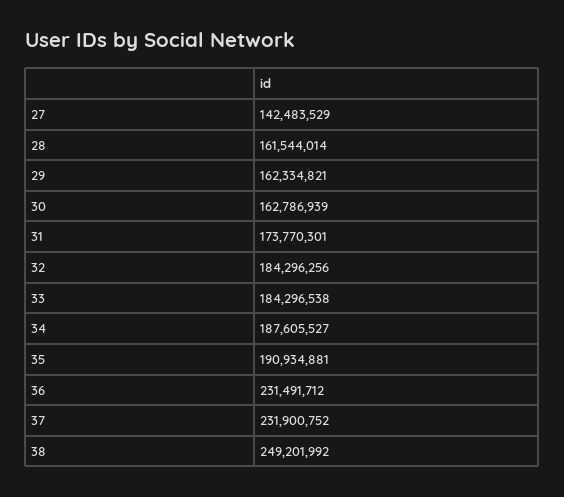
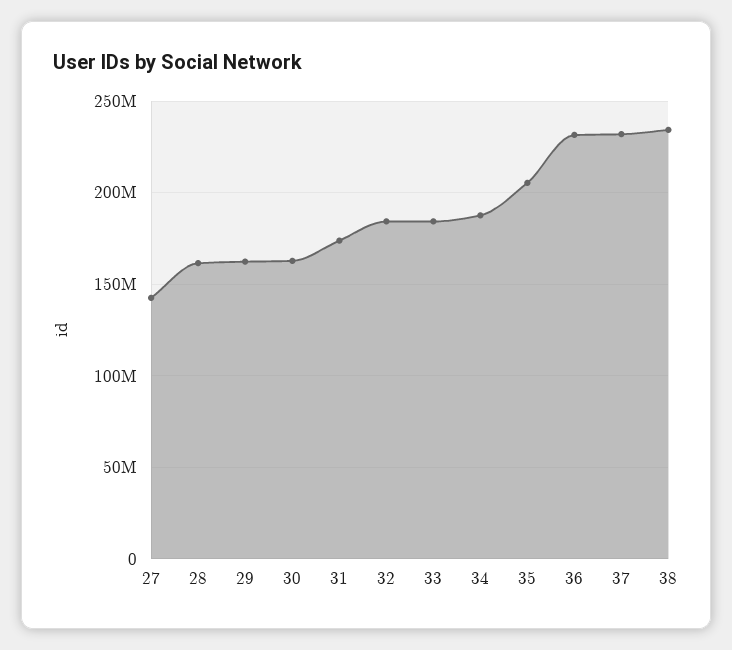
  {
    "27": 142483529,
    "28": 161544014,
    "29": 162334821,
    "30": 162786939,
    "31": 173770301,
    "32": 184296256,
    "33": 184296538,
    "34": 187605527,
-   "35": 190934881,
+   "35": 205000000,
    "36": 231491712,
    "37": 231900752,
-   "38": 249201992
+   "38": 235000000
  }

